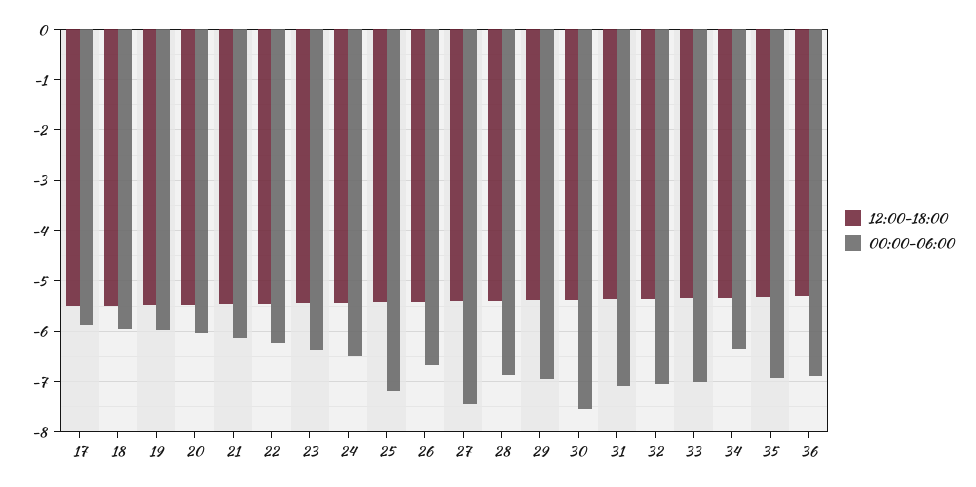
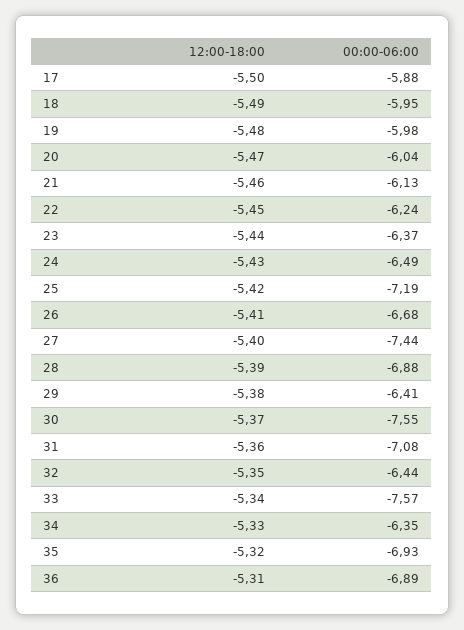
  {
    "12:00-18:00": {
      "17": -5.5,
      "18": -5.49,
      "19": -5.48,
      "20": -5.47,
      "21": -5.46,
      "22": -5.45,
      "23": -5.44,
      "24": -5.43,
      "25": -5.42,
      "26": -5.41,
      "27": -5.4,
      "28": -5.39,
      "29": -5.38,
      "30": -5.37,
      "31": -5.36,
      "32": -5.35,
      "33": -5.34,
      "34": -5.33,
      "35": -5.32,
      "36": -5.31
    },
    "00:00-06:00": {
      "17": -5.88,
      "18": -5.95,
      "19": -5.98,
      "20": -6.04,
      "21": -6.13,
      "22": -6.24,
      "23": -6.37,
      "24": -6.49,
      "25": -7.19,
      "26": -6.68,
      "27": -7.44,
      "28": -6.88,
-     "29": -7,
+     "29": -6.41,
      "30": -7.55,
      "31": -7.08,
-     "32": -7,
+     "32": -6.44,
-     "33": -7,
+     "33": -7.57,
      "34": -6.35,
      "35": -6.93,
      "36": -6.89
    }
  }

